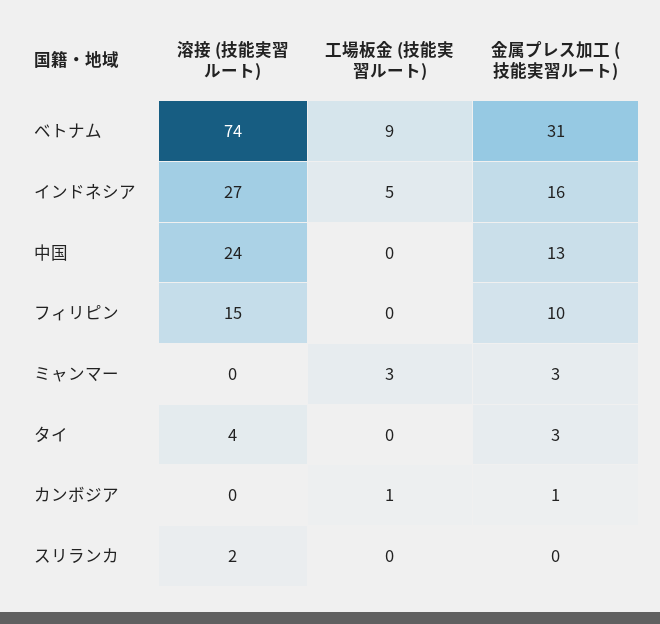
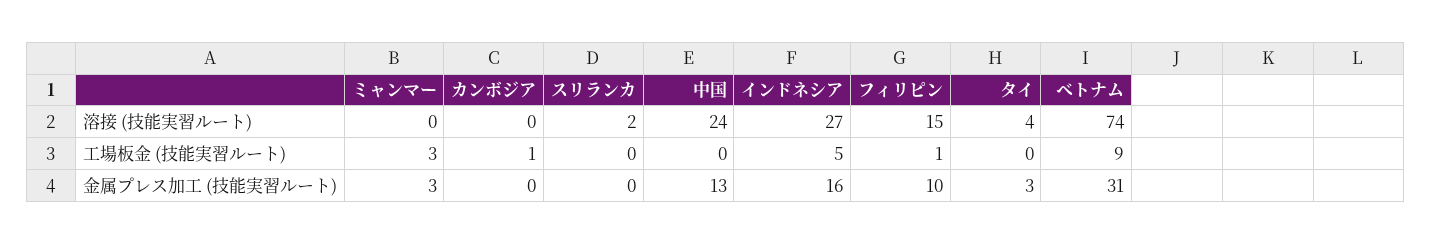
  {
    "溶接 (技能実習ルート)": {
      "ベトナム": 74,
      "インドネシア": 27,
      "中国": 24,
      "フィリピン": 15,
      "ミャンマー": 0,
      "タイ": 4,
      "カンボジア": 0,
      "スリランカ": 2
    },
    "工場板金 (技能実習ルート)": {
      "ベトナム": 9,
      "インドネシア": 5,
      "中国": 0,
-     "フィリピン": 0,
+     "フィリピン": 1,
      "ミャンマー": 3,
      "タイ": 0,
      "カンボジア": 1,
      "スリランカ": 0
    },
    "金属プレス加工 (技能実習ルート)": {
      "ベトナム": 31,
      "インドネシア": 16,
      "中国": 13,
      "フィリピン": 10,
      "ミャンマー": 3,
      "タイ": 3,
-     "カンボジア": 1,
+     "カンボジア": 0,
      "スリランカ": 0
    }
  }

